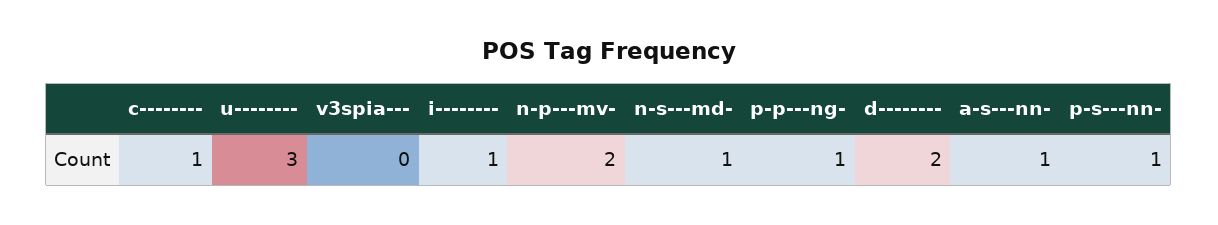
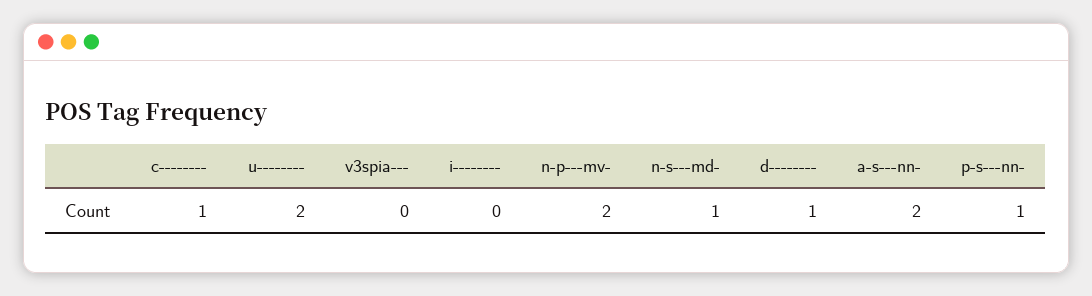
  {
    "c--------": 1,
-   "u--------": 3,
+   "u--------": 2,
    "v3spia---": 0,
-   "i--------": 1,
+   "i--------": 0,
    "n-p---mv-": 2,
    "n-s---md-": 1,
-   "p-p---ng-": 1,
-   "d--------": 2,
+   "d--------": 1,
-   "a-s---nn-": 1,
+   "a-s---nn-": 2,
    "p-s---nn-": 1
  }

